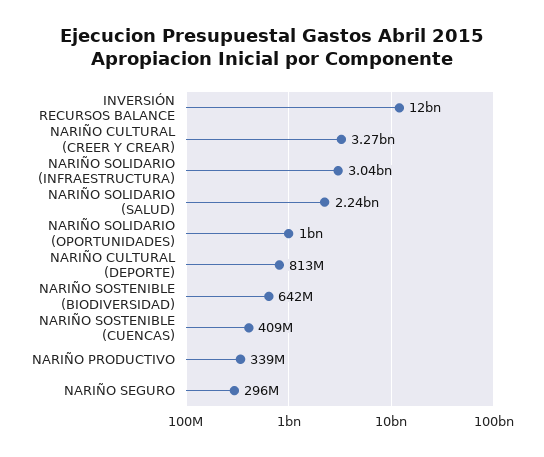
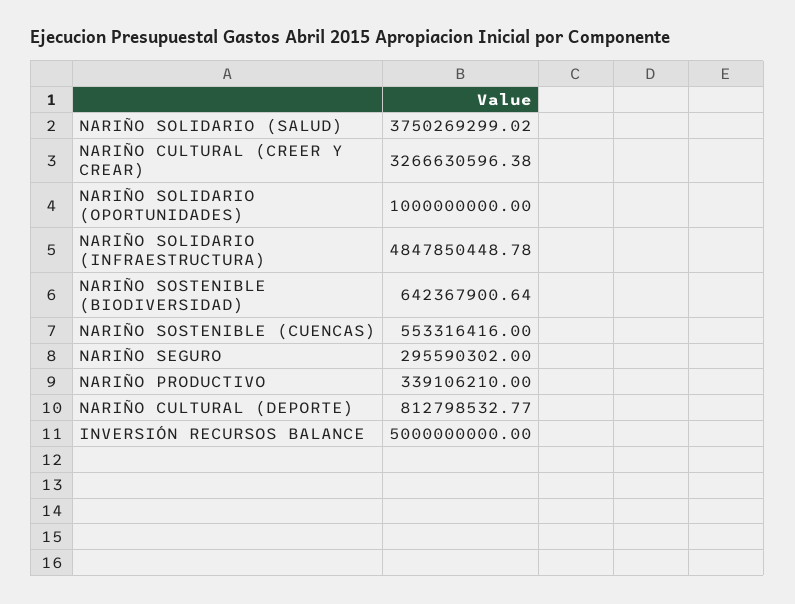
  {
-   "INVERSIÓN RECURSOS BALANCE": 12000000000,
+   "INVERSIÓN RECURSOS BALANCE": 5000000000,
    "NARIÑO CULTURAL (CREER Y CREAR)": 3266630596.38,
-   "NARIÑO SOLIDARIO (INFRAESTRUCTURA)": 3040000000,
+   "NARIÑO SOLIDARIO (INFRAESTRUCTURA)": 4847850448.78,
-   "NARIÑO SOLIDARIO (SALUD)": 2240000000,
+   "NARIÑO SOLIDARIO (SALUD)": 3750269299.02,
    "NARIÑO SOLIDARIO (OPORTUNIDADES)": 1000000000,
    "NARIÑO CULTURAL (DEPORTE)": 812798532.77,
    "NARIÑO SOSTENIBLE (BIODIVERSIDAD)": 642367900.64,
-   "NARIÑO SOSTENIBLE (CUENCAS)": 409000000,
+   "NARIÑO SOSTENIBLE (CUENCAS)": 553316416,
    "NARIÑO PRODUCTIVO": 339106210,
    "NARIÑO SEGURO": 295590302
  }

